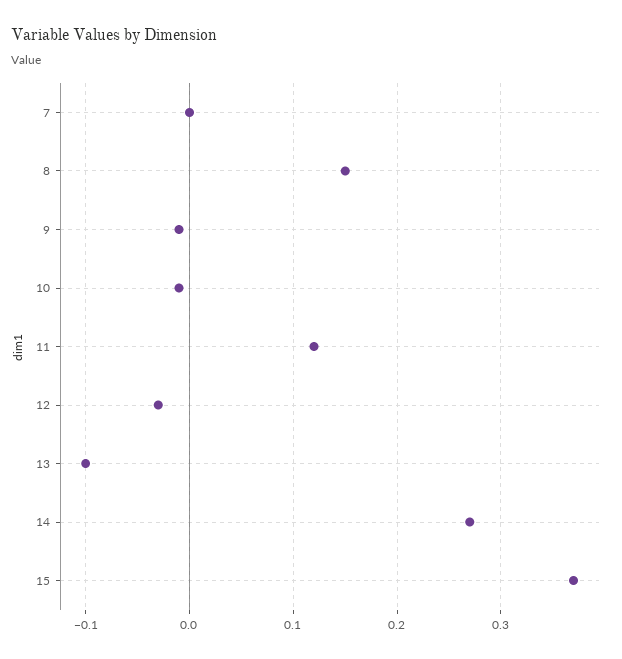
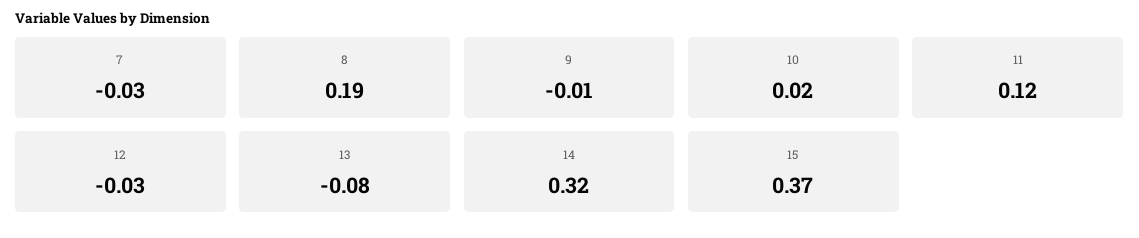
  {
-   "7": 0,
+   "7": -0.03,
-   "8": 0.15,
+   "8": 0.19,
    "9": -0.01,
-   "10": -0.01,
+   "10": 0.02,
    "11": 0.12,
    "12": -0.03,
-   "13": -0.1,
+   "13": -0.08,
-   "14": 0.27,
+   "14": 0.32,
    "15": 0.37
  }

